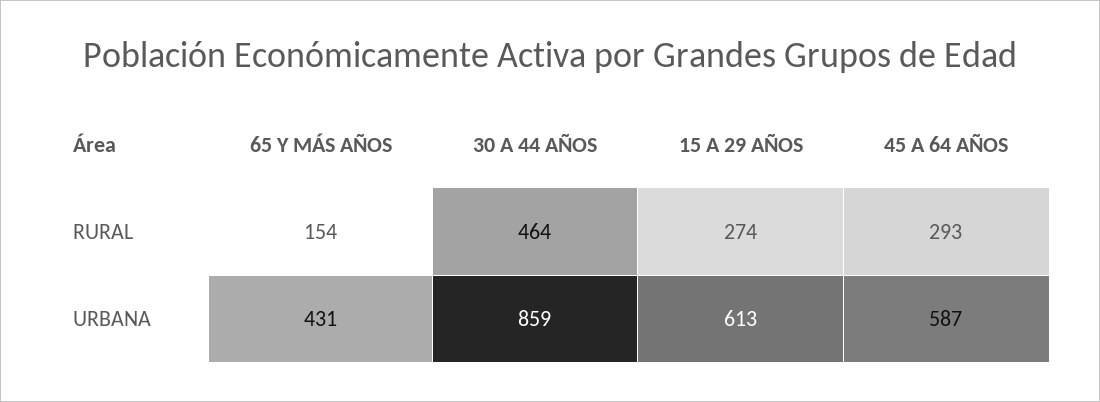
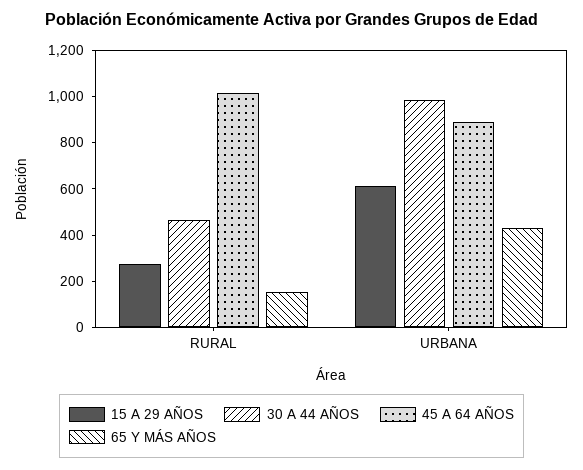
  {
    "65 Y MÁS AÑOS": {
      "RURAL": 154,
      "URBANA": 431
    },
    "30 A 44 AÑOS": {
      "RURAL": 464,
-     "URBANA": 859
+     "URBANA": 1000
    },
    "15 A 29 AÑOS": {
      "RURAL": 274,
      "URBANA": 613
    },
    "45 A 64 AÑOS": {
-     "RURAL": 293,
+     "RURAL": 1000,
-     "URBANA": 587
+     "URBANA": 900
    }
  }

